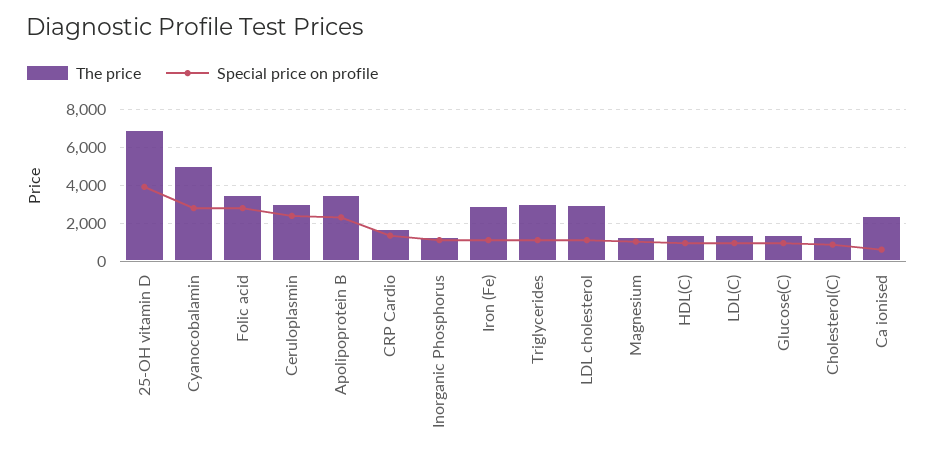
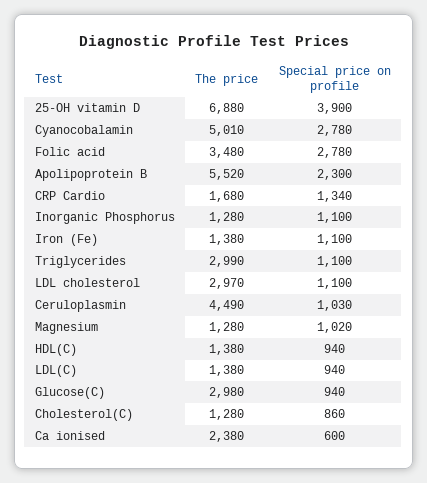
  {
    "The price": {
      "25-OH vitamin D": 6880,
      "Cyanocobalamin": 5010,
      "Folic acid": 3480,
-     "Ceruloplasmin": 3000,
+     "Ceruloplasmin": 4490,
-     "Apolipoprotein B": 3500,
+     "Apolipoprotein B": 5520,
      "CRP Cardio": 1680,
      "Inorganic Phosphorus": 1280,
-     "Iron (Fe)": 3000,
+     "Iron (Fe)": 1380,
      "Triglycerides": 2990,
      "LDL cholesterol": 2970,
      "Magnesium": 1280,
      "HDL(C)": 1380,
      "LDL(C)": 1380,
-     "Glucose(C)": 1500,
+     "Glucose(C)": 2980,
      "Cholesterol(C)": 1280,
      "Ca ionised": 2380
    },
    "Special price on profile": {
      "25-OH vitamin D": 3900,
      "Cyanocobalamin": 2780,
      "Folic acid": 2780,
-     "Ceruloplasmin": 2500,
+     "Ceruloplasmin": 1030,
      "Apolipoprotein B": 2300,
      "CRP Cardio": 1340,
      "Inorganic Phosphorus": 1100,
      "Iron (Fe)": 1100,
      "Triglycerides": 1100,
      "LDL cholesterol": 1100,
      "Magnesium": 1020,
      "HDL(C)": 940,
      "LDL(C)": 940,
      "Glucose(C)": 940,
      "Cholesterol(C)": 860,
      "Ca ionised": 600
    }
  }

